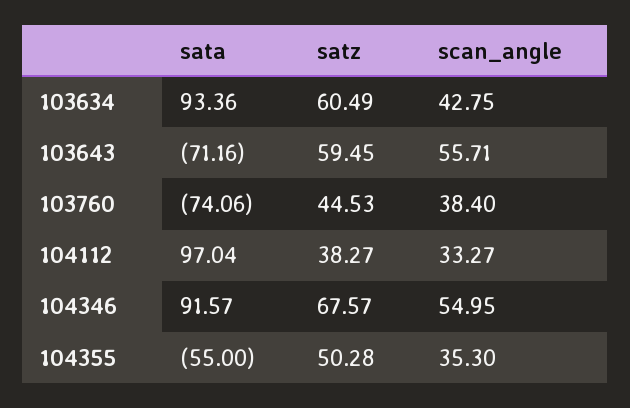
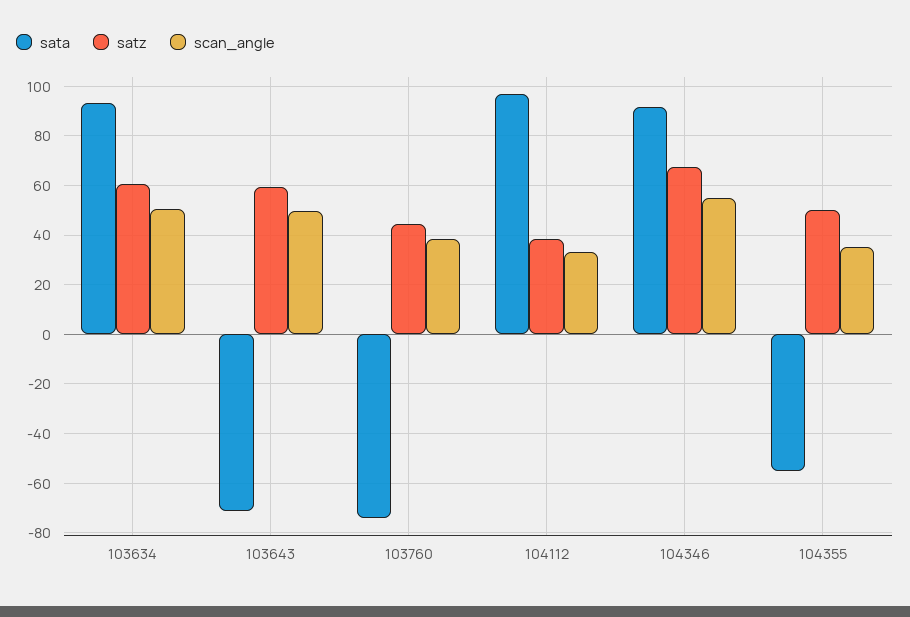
  {
    "sata": {
      "103634": 93.36,
      "103643": -71.16,
      "103760": -74.06,
      "104112": 97.04,
      "104346": 91.57,
      "104355": -55
    },
    "satz": {
      "103634": 60.49,
      "103643": 59.45,
      "103760": 44.53,
      "104112": 38.27,
      "104346": 67.57,
      "104355": 50.28
    },
    "scan_angle": {
-     "103634": 42.75,
+     "103634": 50,
-     "103643": 55.71,
+     "103643": 50,
      "103760": 38.4,
      "104112": 33.27,
      "104346": 54.95,
      "104355": 35.3
    }
  }

